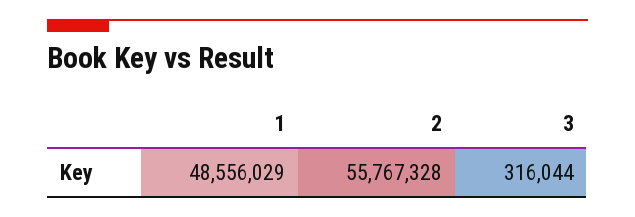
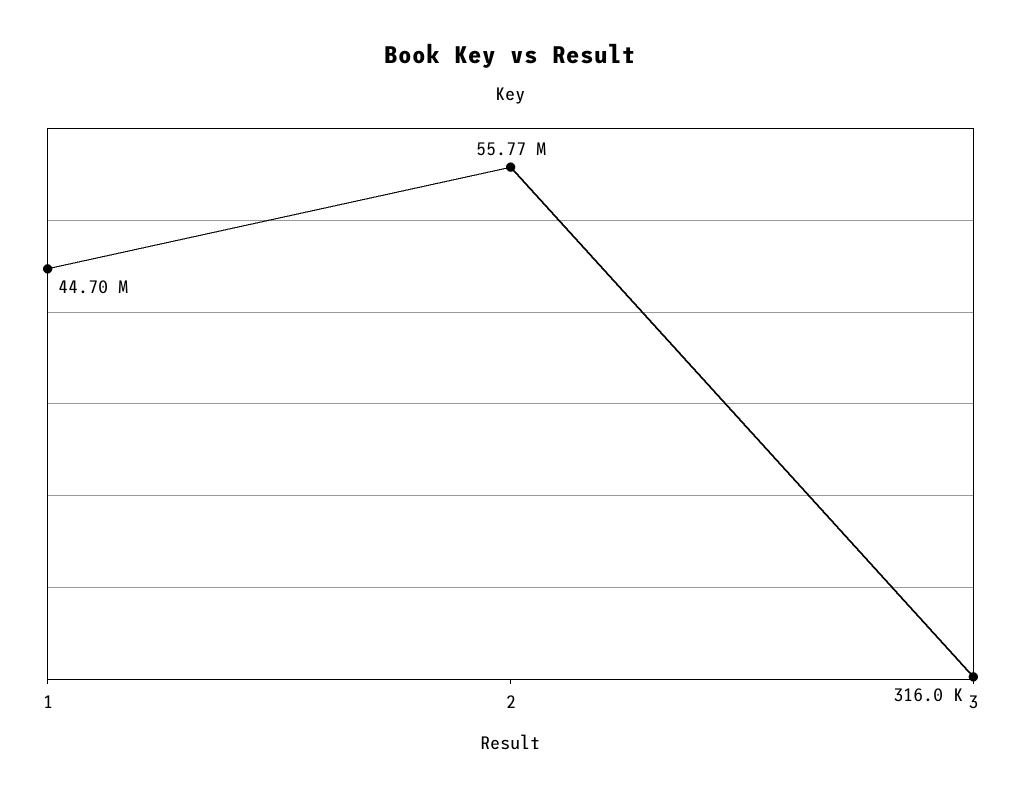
  {
-   "1": 48556029,
+   "1": 44700000,
    "2": 55767328,
    "3": 316044
  }

